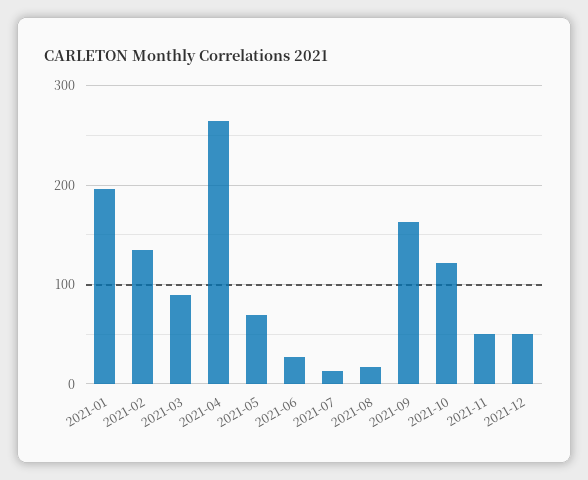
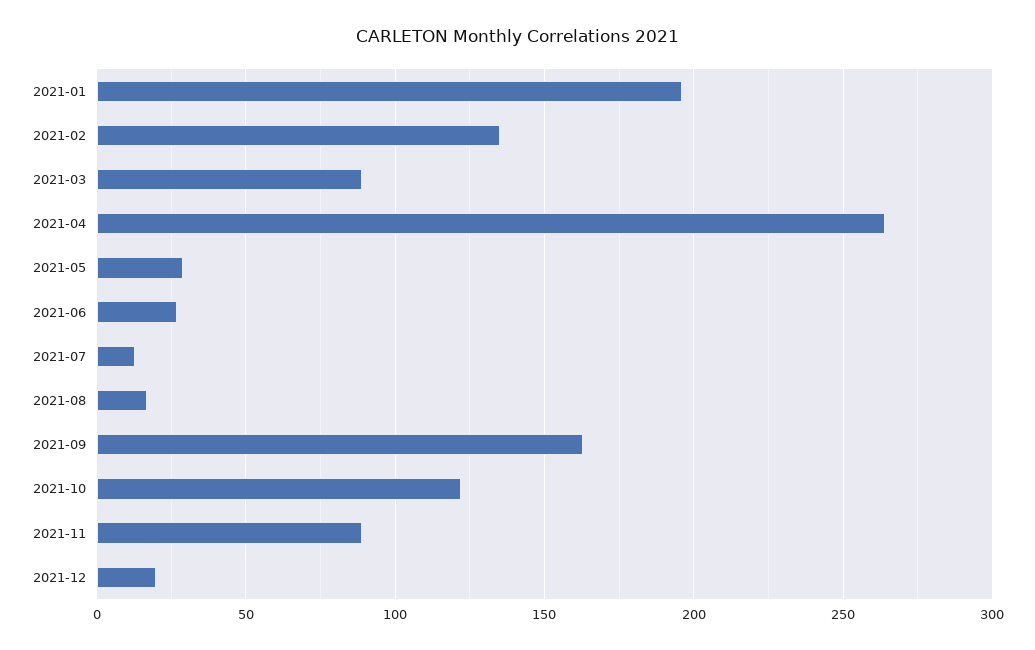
  {
    "2021-01": 195,
    "2021-02": 135,
    "2021-03": 90,
    "2021-04": 265,
-   "2021-05": 70,
+   "2021-05": 30,
    "2021-06": 25,
    "2021-07": 15,
    "2021-08": 15,
    "2021-09": 165,
    "2021-10": 120,
-   "2021-11": 50,
+   "2021-11": 90,
-   "2021-12": 50
+   "2021-12": 20
  }

